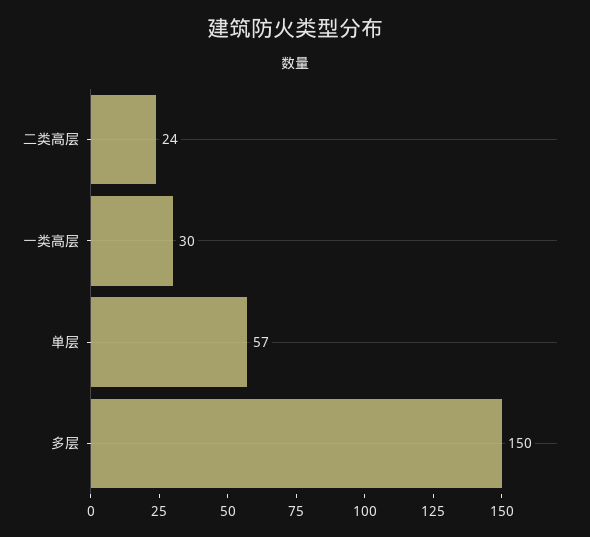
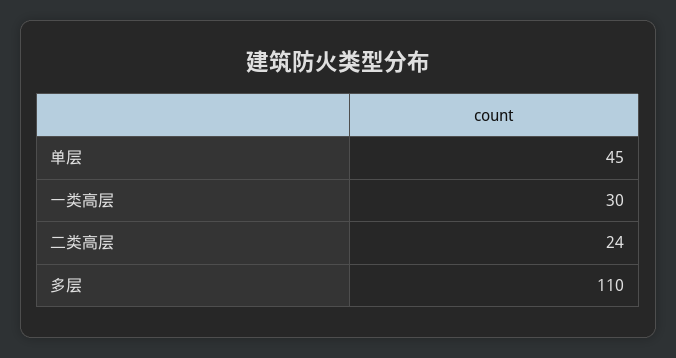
  {
    "二类高层": 24,
    "一类高层": 30,
-   "单层": 57,
+   "单层": 45,
-   "多层": 150
+   "多层": 110
  }

